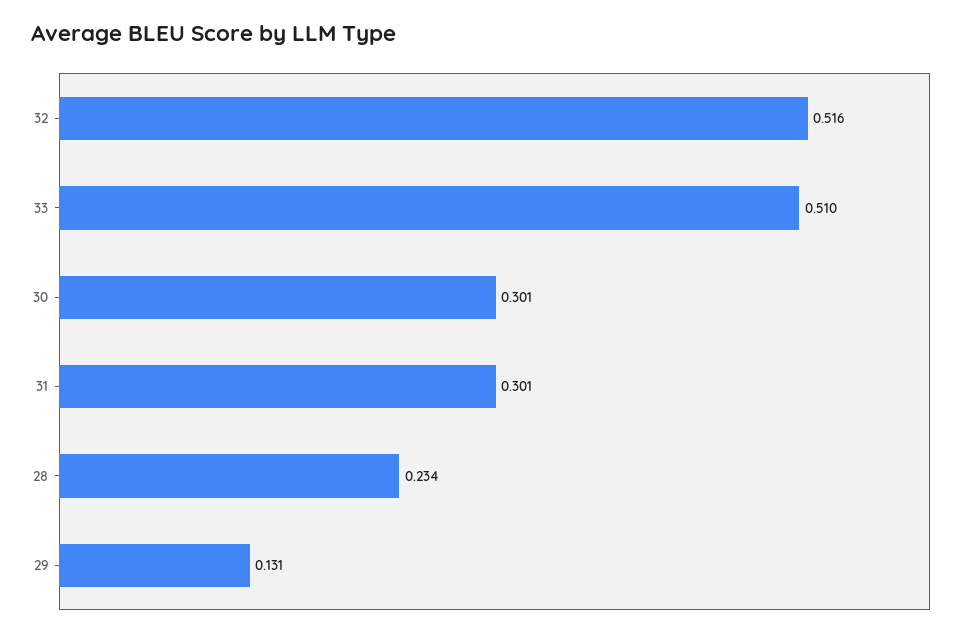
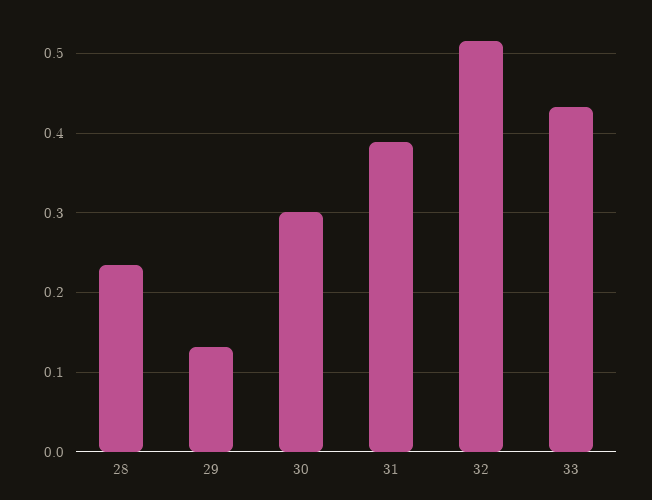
  {
    "32": 0.516,
-   "33": 0.51,
+   "33": 0.43,
    "30": 0.301,
-   "31": 0.301,
+   "31": 0.39,
    "28": 0.234,
    "29": 0.131
  }

